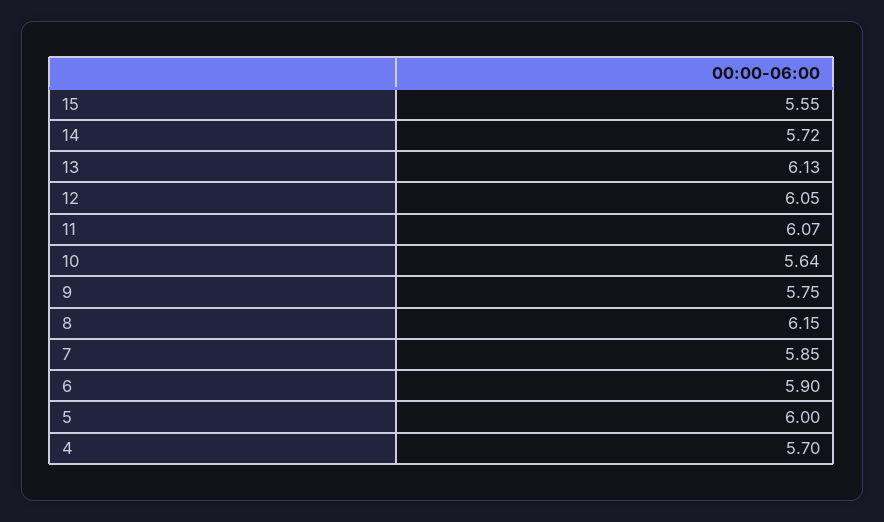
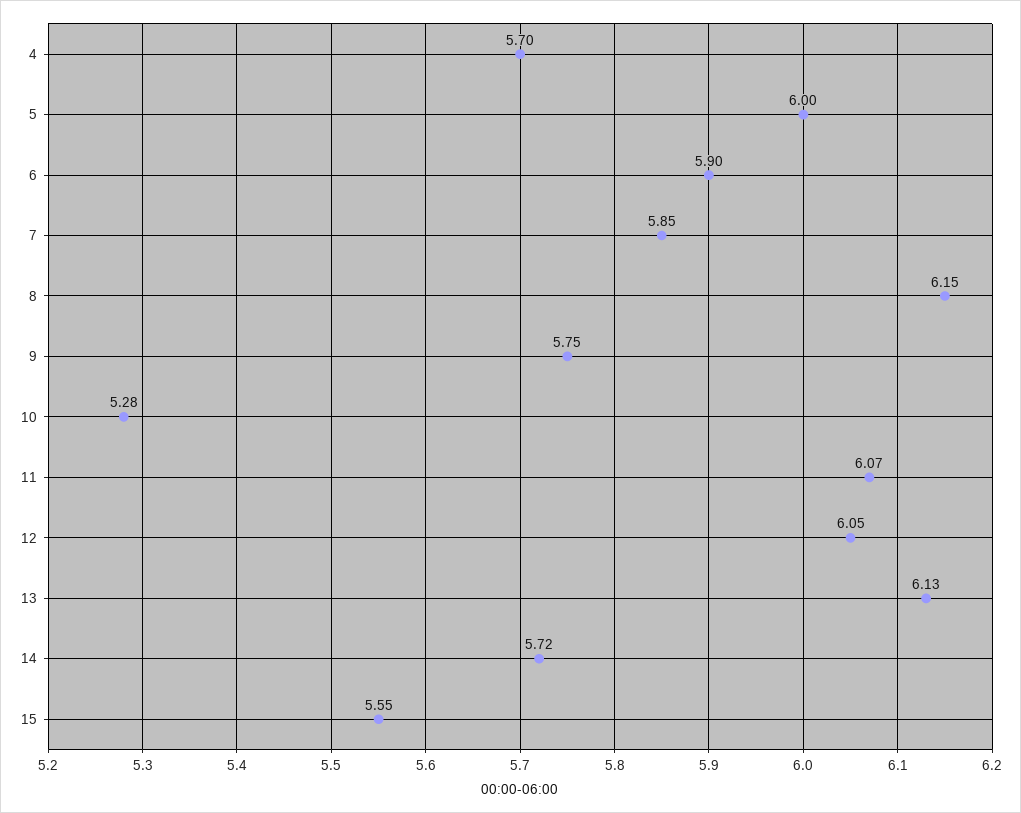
  {
    "15": 5.55,
    "14": 5.72,
    "13": 6.13,
    "12": 6.05,
    "11": 6.07,
-   "10": 5.64,
+   "10": 5.28,
    "9": 5.75,
    "8": 6.15,
    "7": 5.85,
    "6": 5.9,
    "5": 6,
    "4": 5.7
  }

